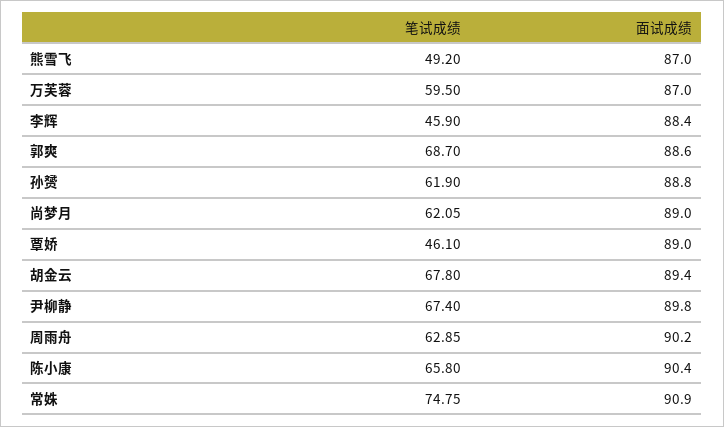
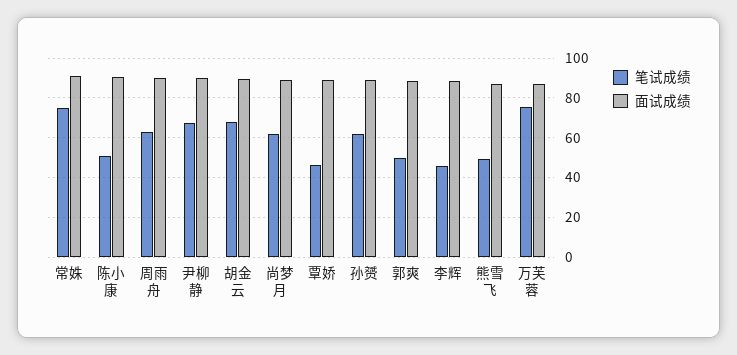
  {
    "笔试成绩": {
      "熊雪飞": 49.2,
-     "万芙蓉": 59.5,
+     "万芙蓉": 75,
      "李辉": 45.9,
-     "郭爽": 68.7,
+     "郭爽": 50,
      "孙赟": 61.9,
      "尚梦月": 62.05,
      "覃娇": 46.1,
      "胡金云": 67.8,
      "尹柳静": 67.4,
      "周雨舟": 62.85,
-     "陈小康": 65.8,
+     "陈小康": 50,
      "常姝": 74.75
    },
    "面试成绩": {
      "熊雪飞": 87,
      "万芙蓉": 87,
      "李辉": 88.4,
      "郭爽": 88.6,
      "孙赟": 88.8,
      "尚梦月": 89,
      "覃娇": 89,
      "胡金云": 89.4,
      "尹柳静": 89.8,
      "周雨舟": 90.2,
      "陈小康": 90.4,
      "常姝": 90.9
    }
  }

